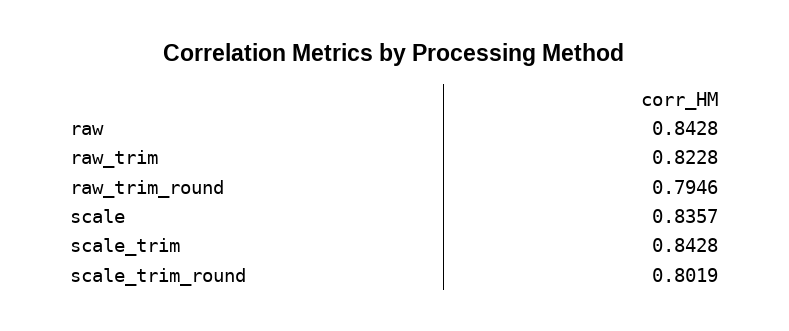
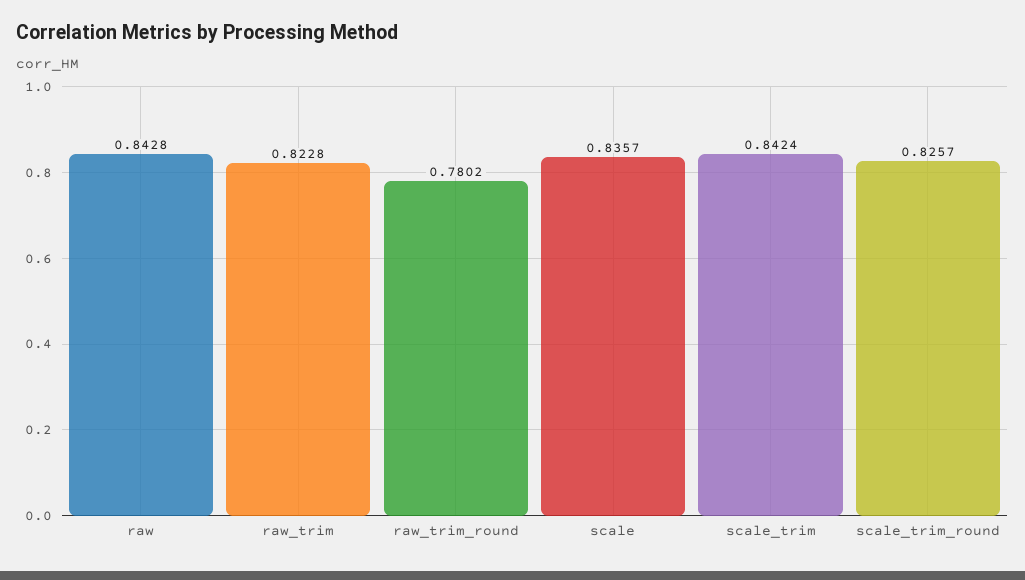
  {
    "raw": 0.8428,
    "raw_trim": 0.8228,
-   "raw_trim_round": 0.7946,
+   "raw_trim_round": 0.7802,
    "scale": 0.8357,
-   "scale_trim": 0.8428,
+   "scale_trim": 0.8424,
-   "scale_trim_round": 0.8019
+   "scale_trim_round": 0.8257
  }

